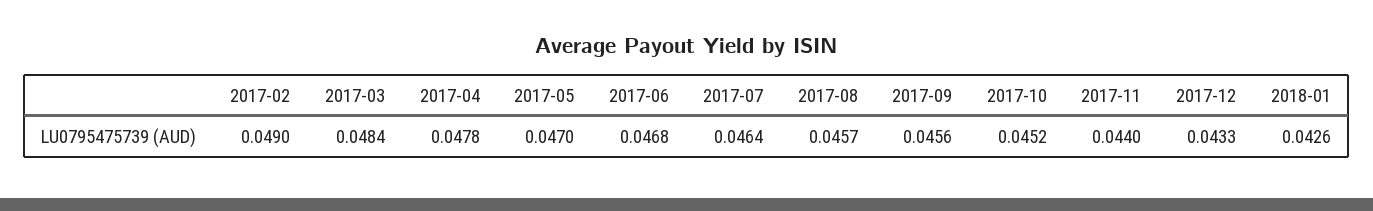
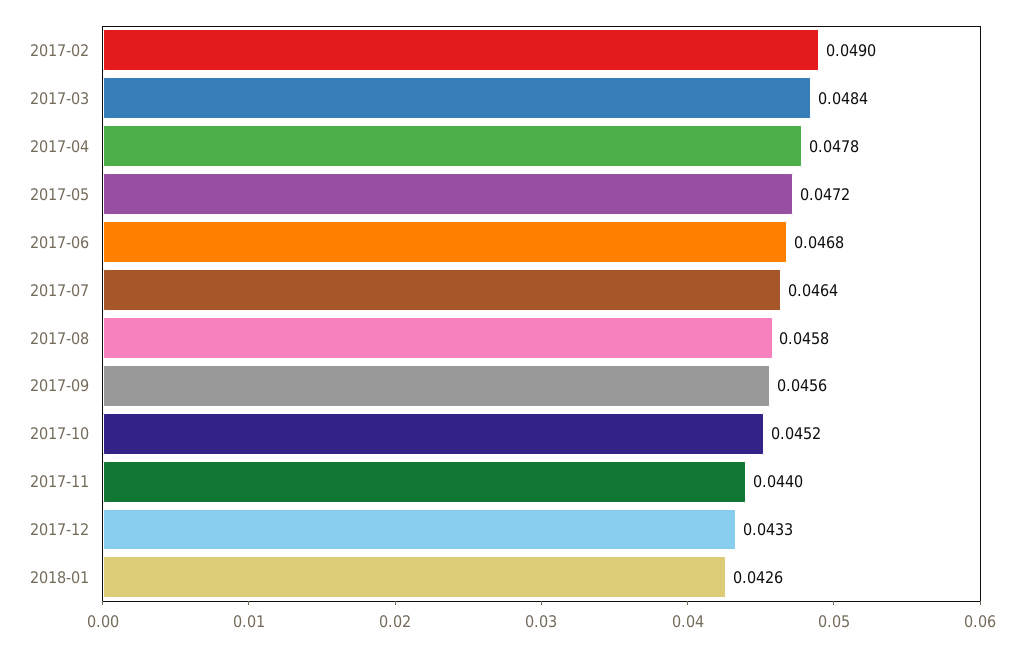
  {
    "2017-02": 0.049,
    "2017-03": 0.0484,
    "2017-04": 0.0478,
-   "2017-05": 0.047,
+   "2017-05": 0.0472,
    "2017-06": 0.0468,
    "2017-07": 0.0464,
-   "2017-08": 0.0457,
+   "2017-08": 0.0458,
    "2017-09": 0.0456,
    "2017-10": 0.0452,
    "2017-11": 0.044,
    "2017-12": 0.0433,
    "2018-01": 0.0426
  }

